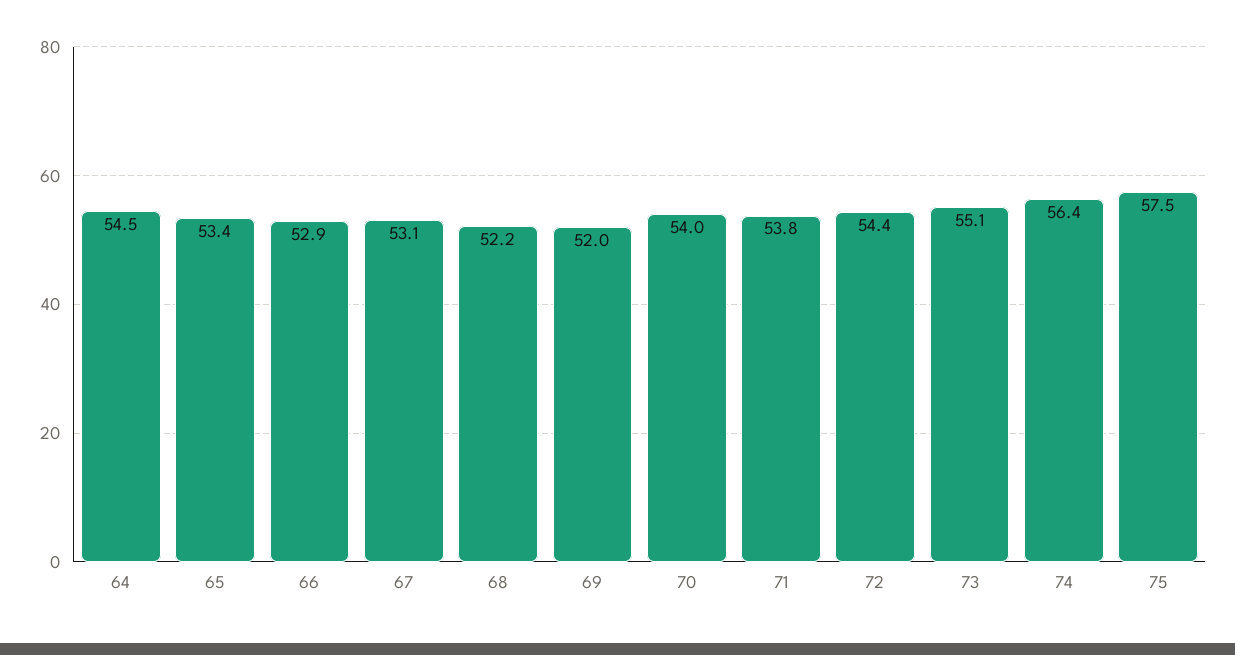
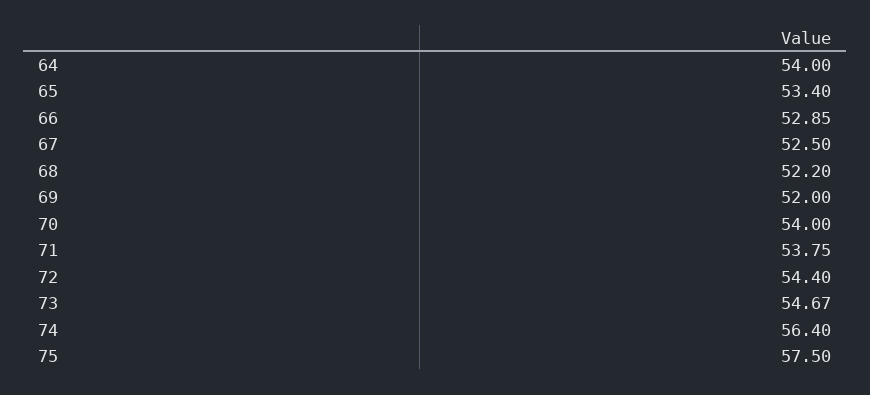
  {
-   "64": 54.5,
+   "64": 54,
    "65": 53.4,
    "66": 52.85,
-   "67": 53.1,
+   "67": 52.5,
    "68": 52.2,
    "69": 52,
    "70": 54,
    "71": 53.75,
    "72": 54.4,
-   "73": 55.1,
+   "73": 54.67,
    "74": 56.4,
    "75": 57.5
  }

